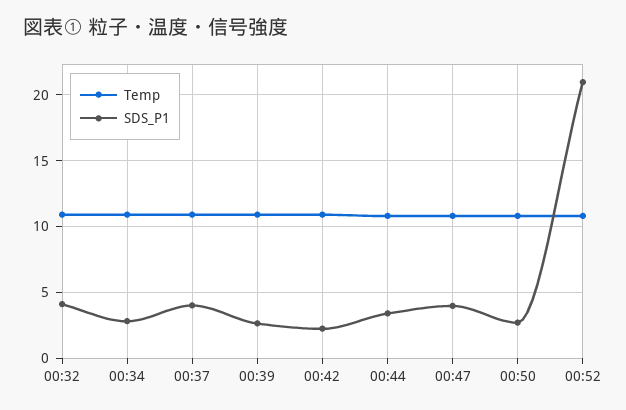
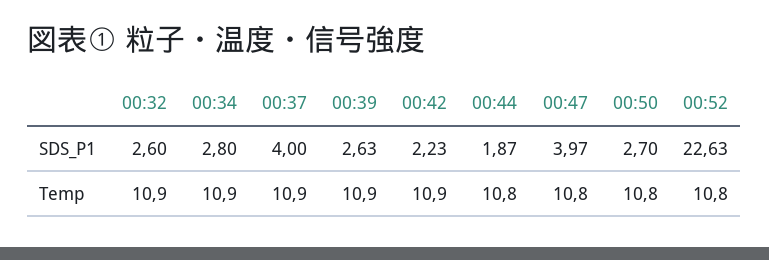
  {
    "Temp": {
      "00:32": 10.9,
      "00:34": 10.9,
      "00:37": 10.9,
      "00:39": 10.9,
      "00:42": 10.9,
      "00:44": 10.8,
      "00:47": 10.8,
      "00:50": 10.8,
      "00:52": 10.8
    },
    "SDS_P1": {
-     "00:32": 4,
+     "00:32": 2.6,
      "00:34": 2.8,
      "00:37": 4,
      "00:39": 2.63,
      "00:42": 2.23,
-     "00:44": 3.5,
+     "00:44": 1.87,
      "00:47": 3.97,
      "00:50": 2.7,
-     "00:52": 21
+     "00:52": 22.63
    }
  }

